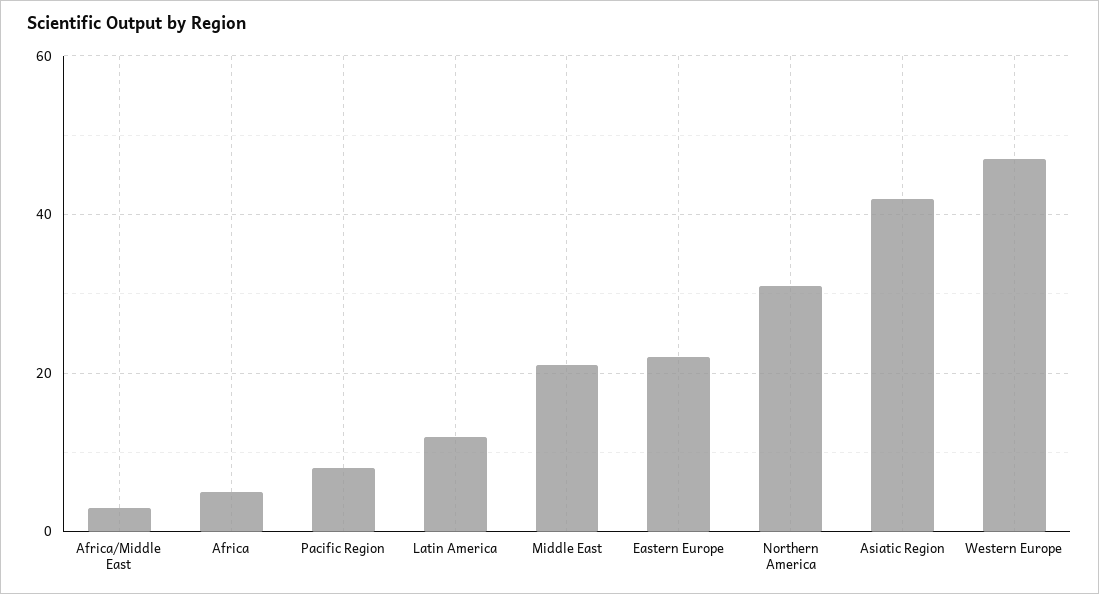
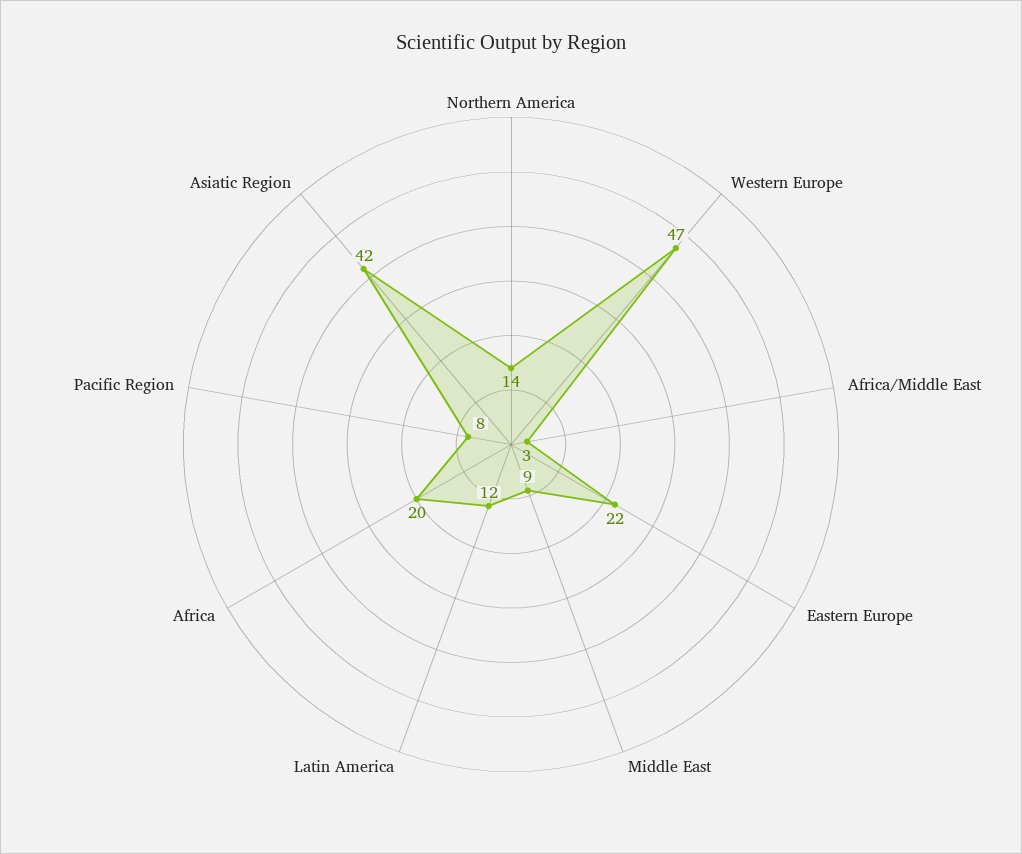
  {
    "Africa/Middle East": 3,
-   "Africa": 5,
+   "Africa": 20,
    "Pacific Region": 8,
    "Latin America": 12,
-   "Middle East": 20,
+   "Middle East": 9,
    "Eastern Europe": 22,
-   "Northern America": 30,
+   "Northern America": 14,
    "Asiatic Region": 42,
    "Western Europe": 47
  }

